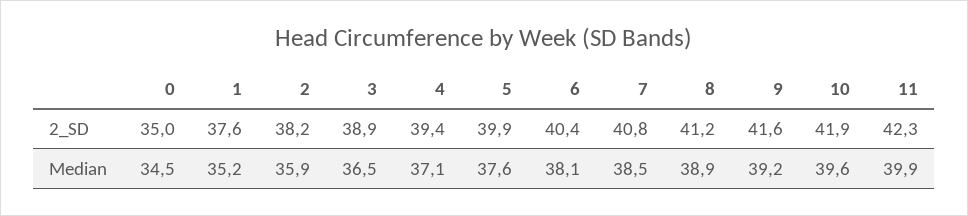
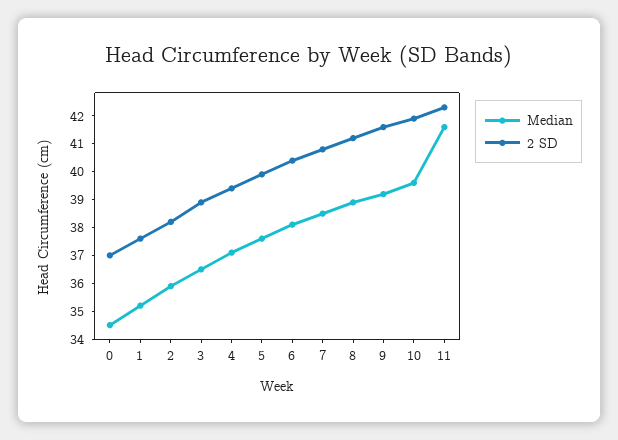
  {
    "2_SD": {
-     "0": 35,
+     "0": 37,
      "1": 37.6,
      "2": 38.2,
      "3": 38.9,
      "4": 39.4,
      "5": 39.9,
      "6": 40.4,
      "7": 40.8,
      "8": 41.2,
      "9": 41.6,
      "10": 41.9,
      "11": 42.3
    },
    "Median": {
      "0": 34.5,
      "1": 35.2,
      "2": 35.9,
      "3": 36.5,
      "4": 37.1,
      "5": 37.6,
      "6": 38.1,
      "7": 38.5,
      "8": 38.9,
      "9": 39.2,
      "10": 39.6,
-     "11": 39.9
+     "11": 41.5
    }
  }

